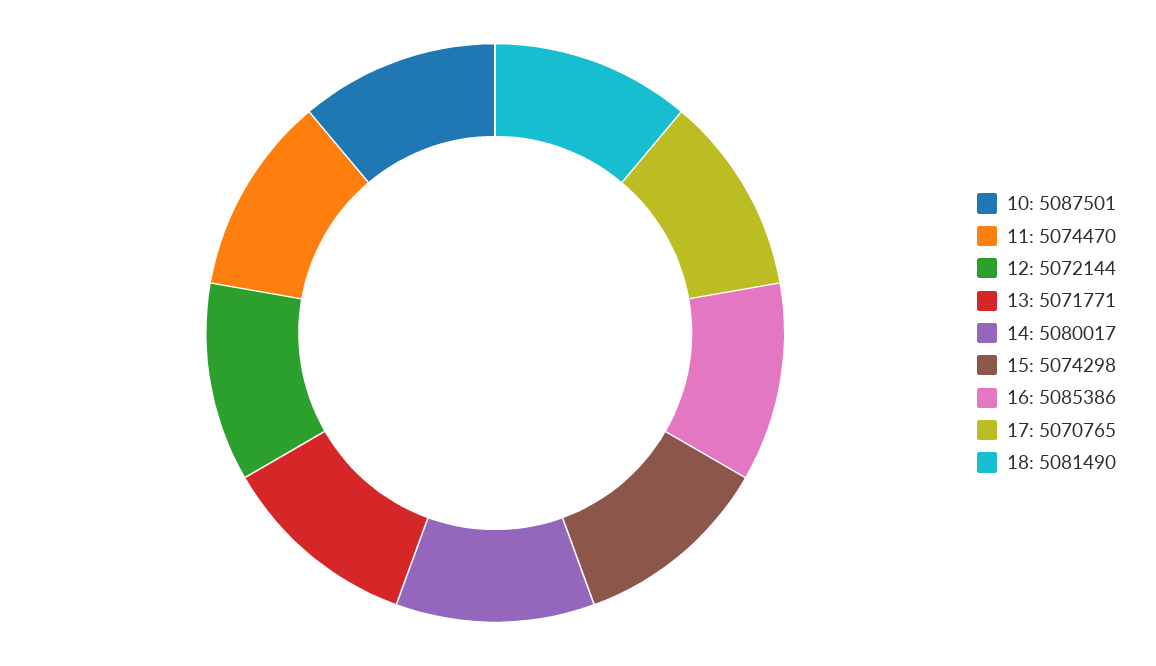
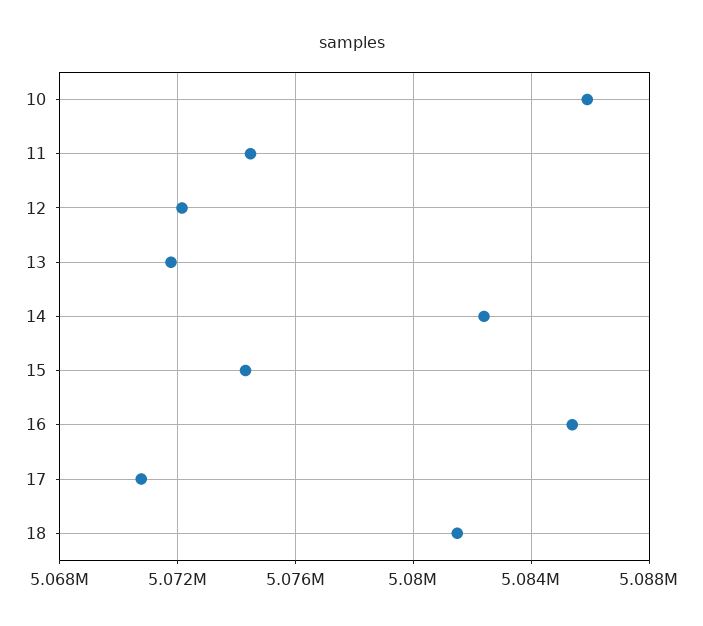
  {
-   "10": 5087501,
+   "10": 5086000,
    "11": 5074470,
    "12": 5072144,
    "13": 5071771,
-   "14": 5080017,
+   "14": 5082500,
    "15": 5074298,
    "16": 5085386,
    "17": 5070765,
    "18": 5081490
  }

